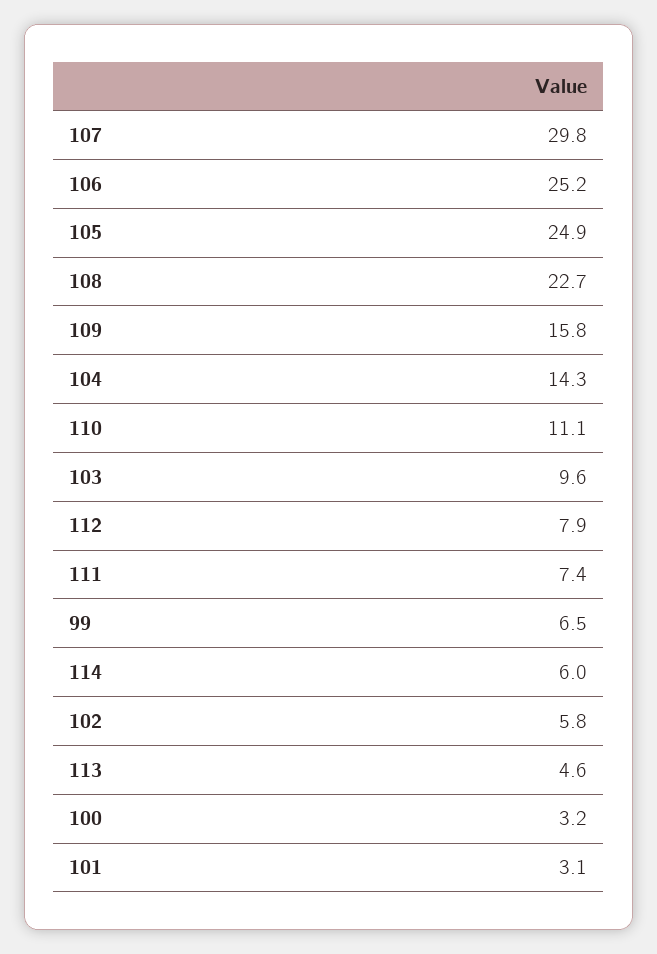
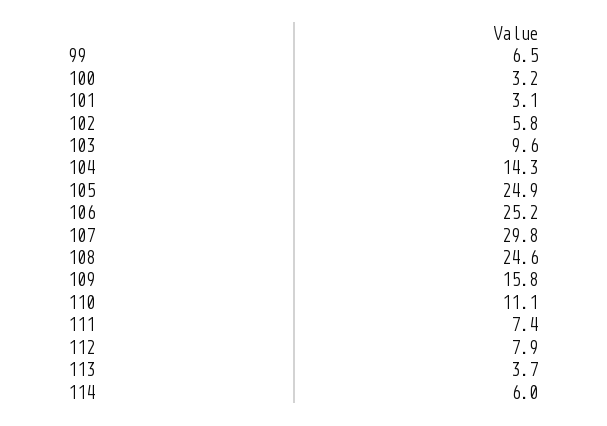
  {
    "107": 29.8,
    "106": 25.2,
    "105": 24.9,
-   "108": 22.7,
+   "108": 24.6,
    "109": 15.8,
    "104": 14.3,
    "110": 11.1,
    "103": 9.6,
    "112": 7.9,
    "111": 7.4,
    "99": 6.5,
    "114": 6,
    "102": 5.8,
-   "113": 4.6,
+   "113": 3.7,
    "100": 3.2,
    "101": 3.1
  }

